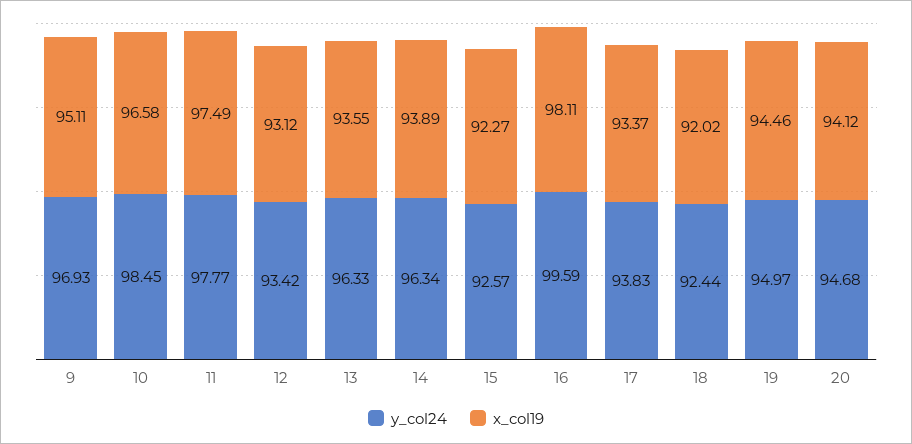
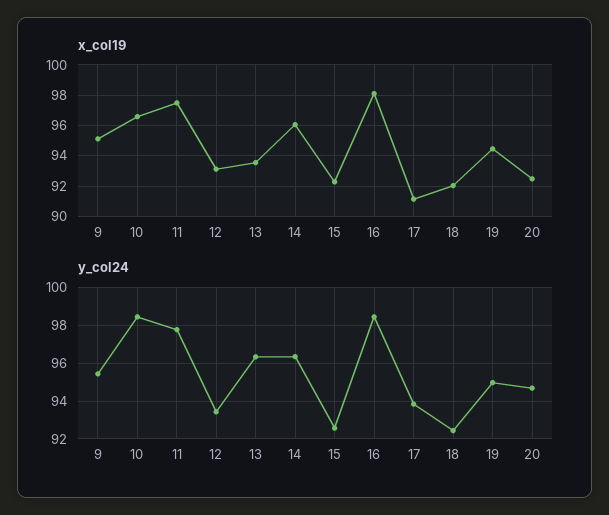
  {
    "y_col24": {
-     "9": 96.93,
+     "9": 95.5,
      "10": 98.45,
      "11": 97.77,
      "12": 93.42,
      "13": 96.33,
      "14": 96.34,
      "15": 92.57,
-     "16": 99.59,
+     "16": 98.5,
      "17": 93.83,
      "18": 92.44,
      "19": 94.97,
      "20": 94.68
    },
    "x_col19": {
      "9": 95.11,
      "10": 96.58,
      "11": 97.49,
      "12": 93.12,
      "13": 93.55,
-     "14": 93.89,
+     "14": 96,
      "15": 92.27,
      "16": 98.11,
-     "17": 93.37,
+     "17": 91,
      "18": 92.02,
      "19": 94.46,
-     "20": 94.12
+     "20": 92.5
    }
  }

